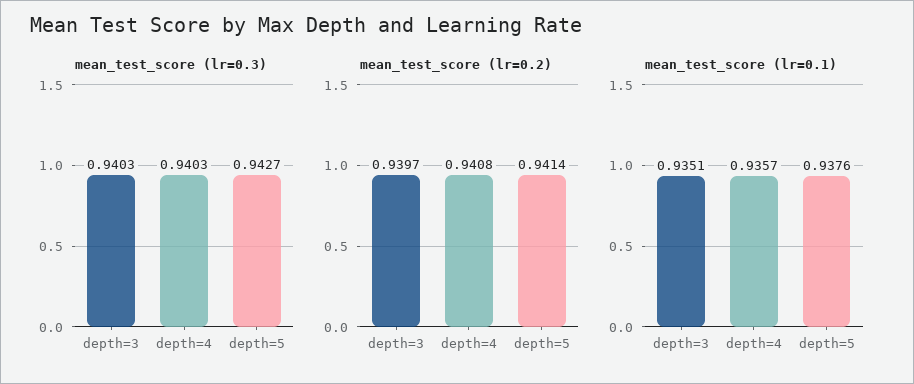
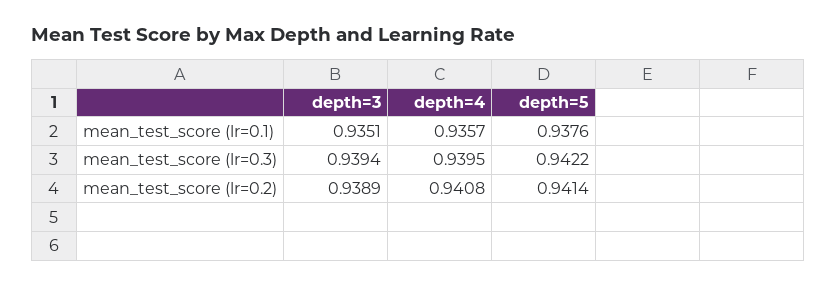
  {
    "mean_test_score (lr=0.3)": {
-     "depth=3": 0.9403,
+     "depth=3": 0.9394,
-     "depth=4": 0.9403,
+     "depth=4": 0.9395,
-     "depth=5": 0.9427
+     "depth=5": 0.9422
    },
    "mean_test_score (lr=0.2)": {
-     "depth=3": 0.9397,
+     "depth=3": 0.9389,
      "depth=4": 0.9408,
      "depth=5": 0.9414
    },
    "mean_test_score (lr=0.1)": {
      "depth=3": 0.9351,
      "depth=4": 0.9357,
      "depth=5": 0.9376
    }
  }

